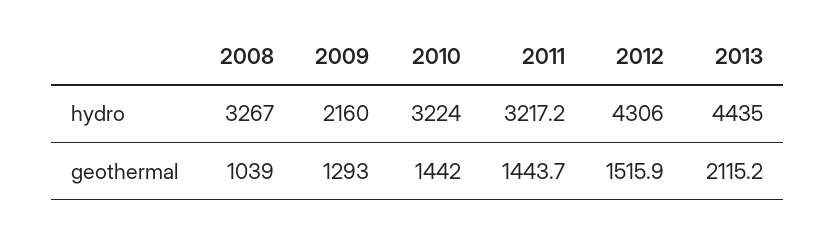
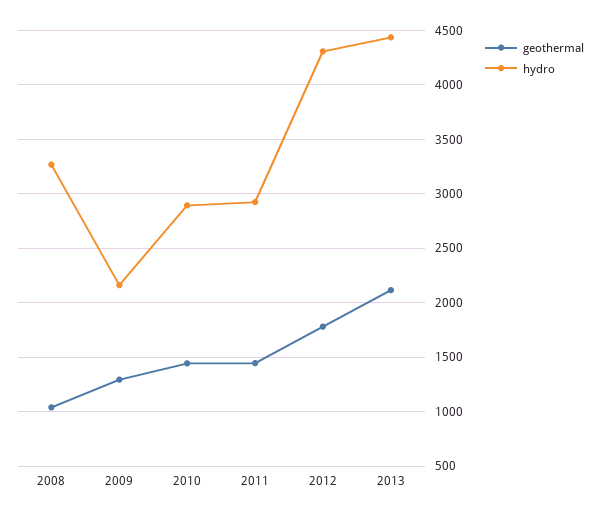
  {
    "hydro": {
      "2008": 3267,
      "2009": 2160,
-     "2010": 3224,
+     "2010": 2900,
-     "2011": 3217.2,
+     "2011": 2900,
      "2012": 4306,
      "2013": 4435
    },
    "geothermal": {
      "2008": 1039,
      "2009": 1293,
      "2010": 1442,
      "2011": 1443.7,
-     "2012": 1515.9,
+     "2012": 1800,
      "2013": 2115.2
    }
  }

